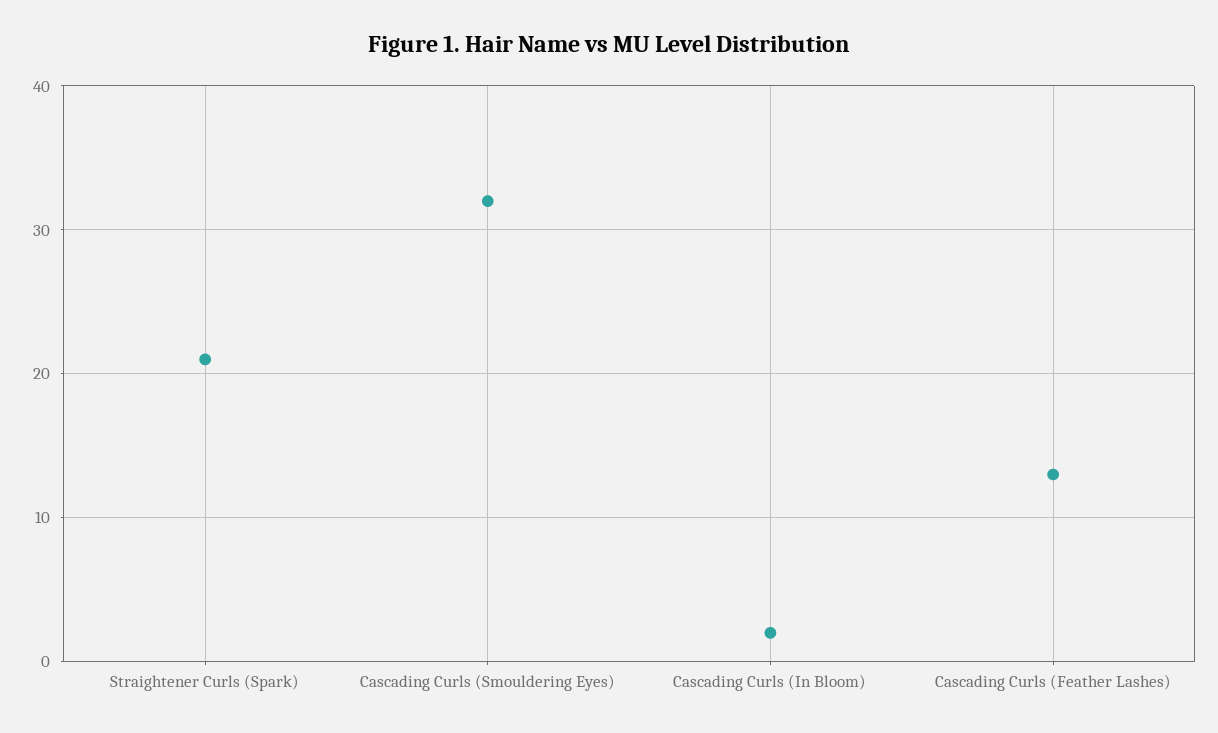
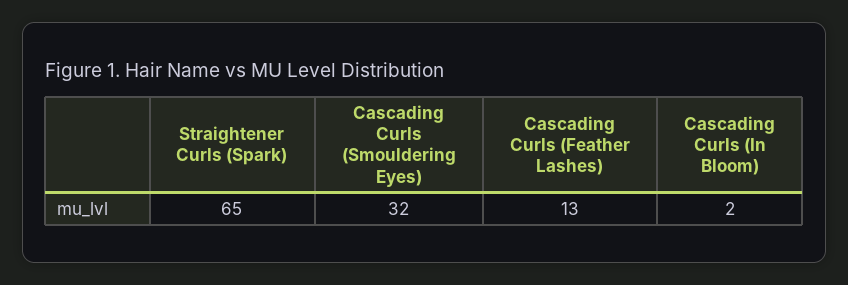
  {
-   "Straightener Curls (Spark)": 21,
+   "Straightener Curls (Spark)": 65,
    "Cascading Curls (Smouldering Eyes)": 32,
    "Cascading Curls (In Bloom)": 2,
    "Cascading Curls (Feather Lashes)": 13
  }

